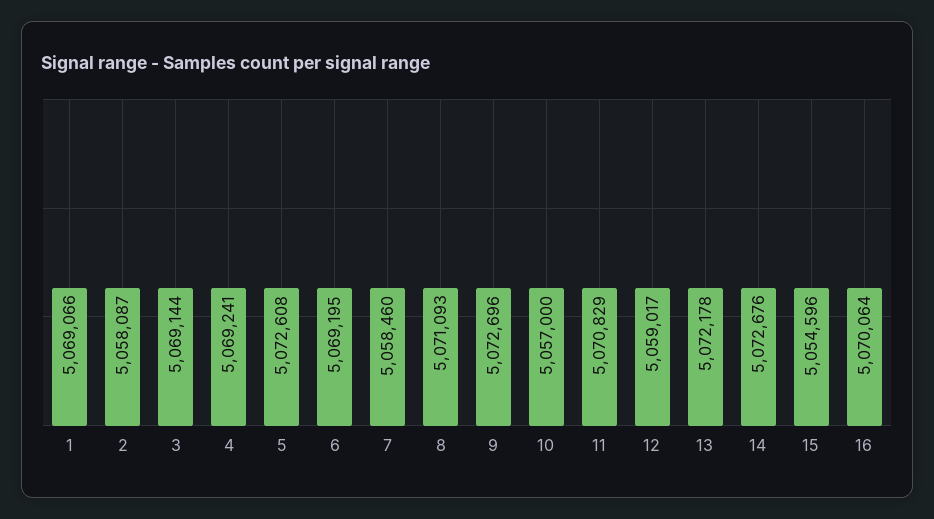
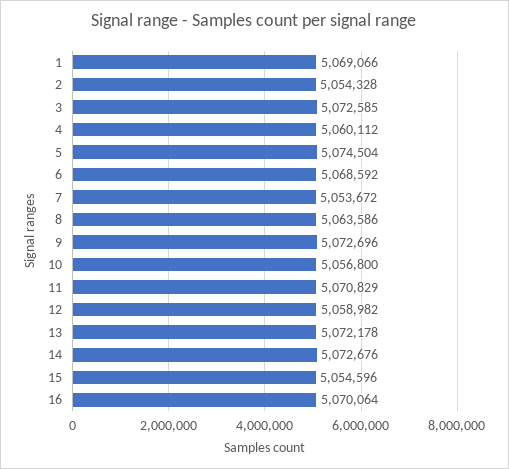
  {
    "1": 5069066,
-   "2": 5058087,
+   "2": 5054328,
-   "3": 5069144,
+   "3": 5072585,
-   "4": 5069241,
+   "4": 5060112,
-   "5": 5072608,
+   "5": 5074504,
-   "6": 5069195,
+   "6": 5068592,
-   "7": 5058460,
+   "7": 5053672,
-   "8": 5071093,
+   "8": 5063586,
    "9": 5072696,
-   "10": 5057000,
+   "10": 5056800,
    "11": 5070829,
-   "12": 5059017,
+   "12": 5058982,
    "13": 5072178,
    "14": 5072676,
    "15": 5054596,
    "16": 5070064
  }

